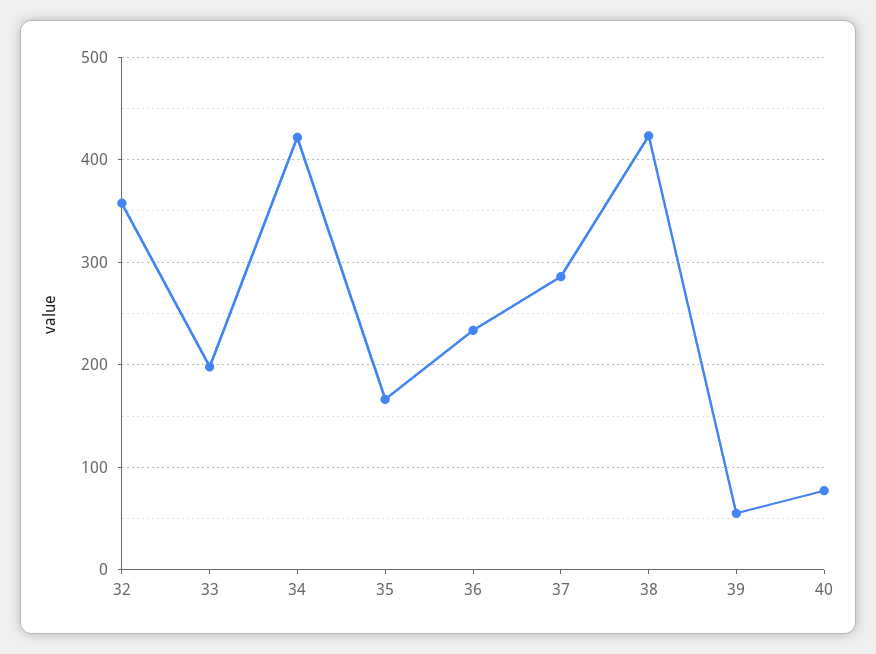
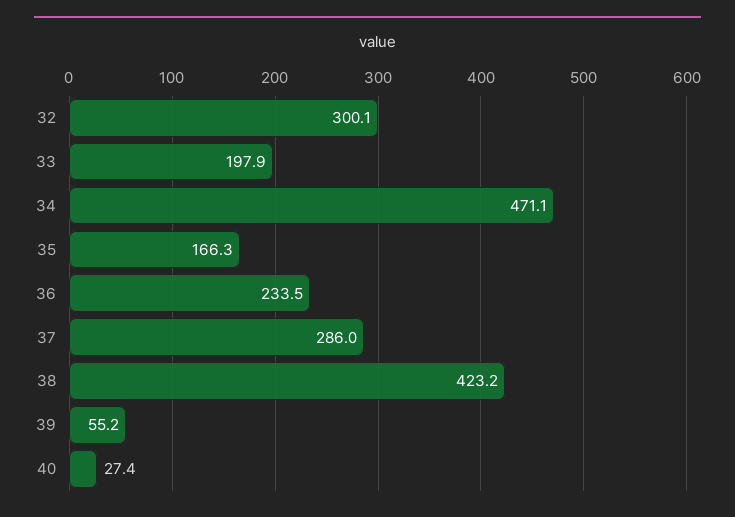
  {
-   "32": 360,
+   "32": 300.1,
    "33": 197.9,
-   "34": 420,
+   "34": 471.1,
    "35": 166.3,
    "36": 233.5,
    "37": 286,
    "38": 423.2,
    "39": 55.2,
-   "40": 80
+   "40": 27.4
  }

